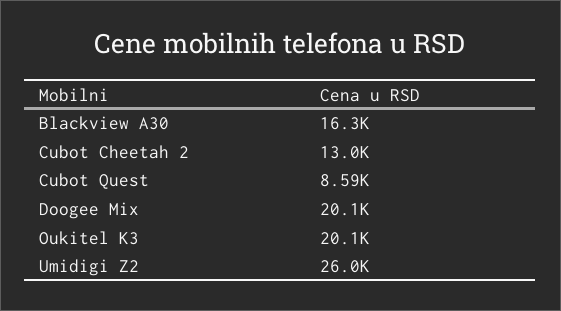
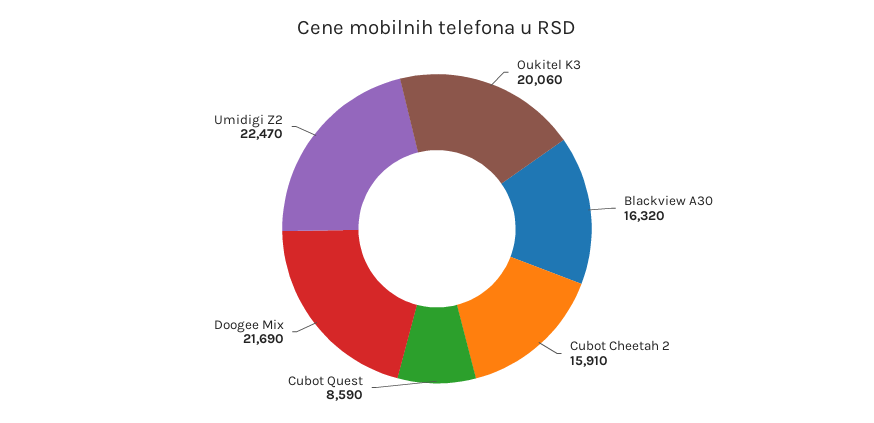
  {
    "Blackview A30": 16320,
-   "Cubot Cheetah 2": 13000,
+   "Cubot Cheetah 2": 15910,
    "Cubot Quest": 8590,
-   "Doogee Mix": 20100,
+   "Doogee Mix": 21690,
    "Oukitel K3": 20060,
-   "Umidigi Z2": 26000
+   "Umidigi Z2": 22470
  }

